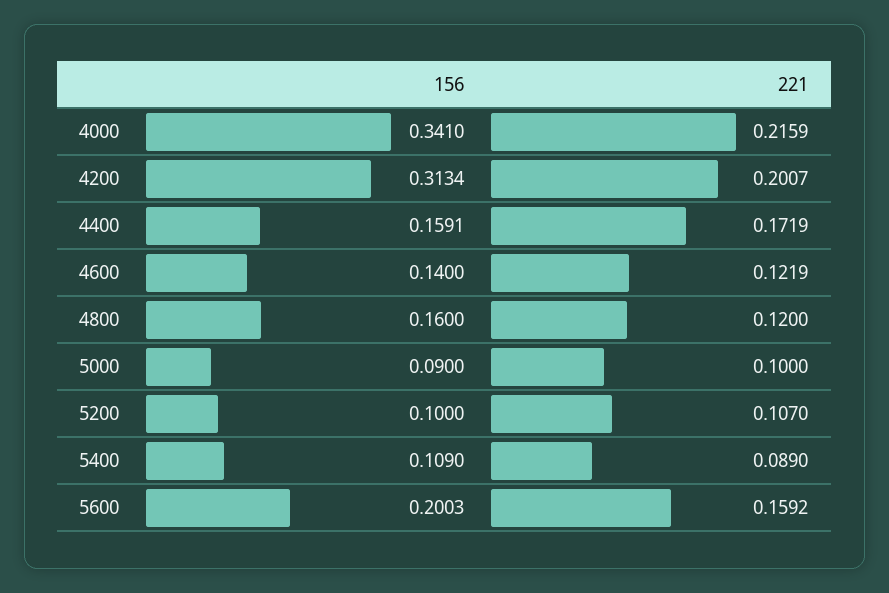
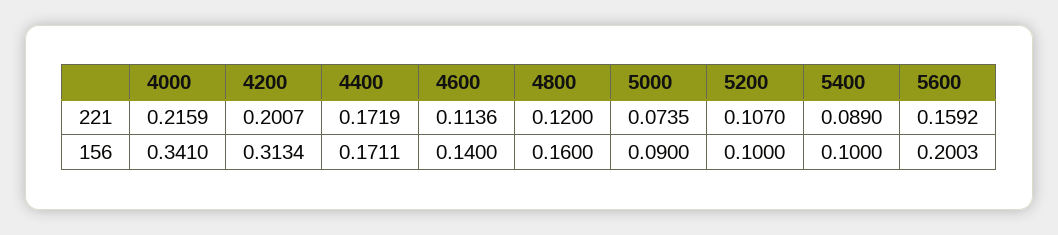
  {
    "156": {
      "4000": 0.341,
      "4200": 0.3134,
-     "4400": 0.1591,
+     "4400": 0.1711,
      "4600": 0.14,
      "4800": 0.16,
      "5000": 0.09,
      "5200": 0.1,
-     "5400": 0.109,
+     "5400": 0.1,
      "5600": 0.2003
    },
    "221": {
      "4000": 0.2159,
      "4200": 0.2007,
      "4400": 0.1719,
-     "4600": 0.1219,
+     "4600": 0.1136,
      "4800": 0.12,
-     "5000": 0.1,
+     "5000": 0.0735,
      "5200": 0.107,
      "5400": 0.089,
      "5600": 0.1592
    }
  }

